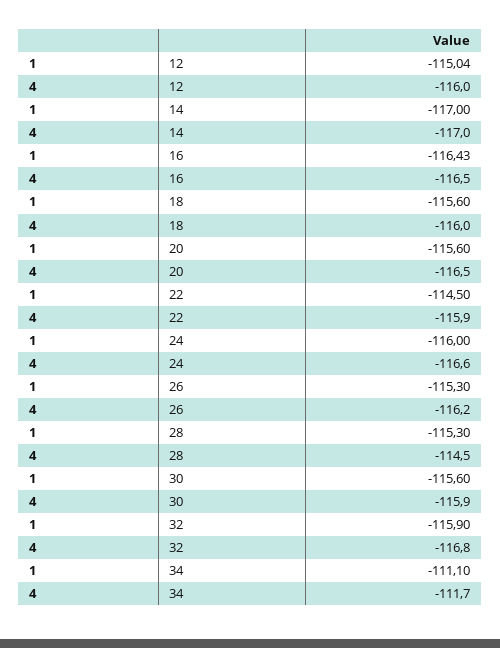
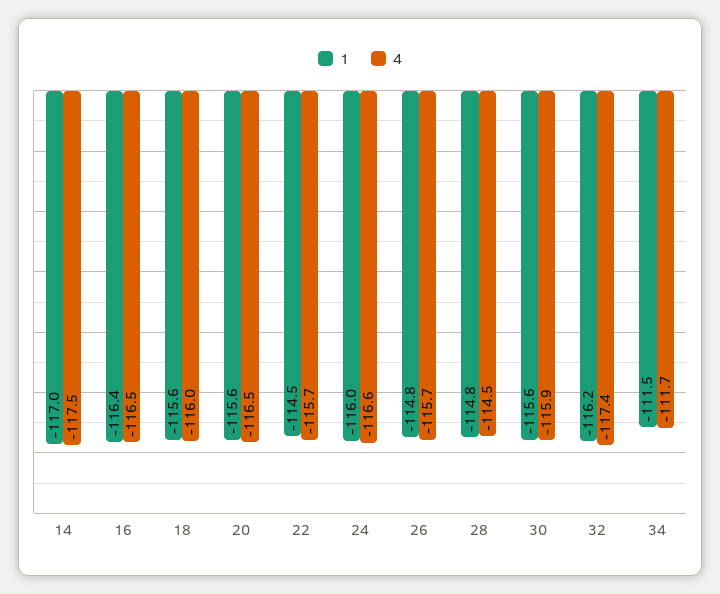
  {
    "1": {
-     "12": -115.04,
      "14": -117,
      "16": -116.43,
      "18": -115.6,
      "20": -115.6,
      "22": -114.5,
      "24": -116,
-     "26": -115.3,
+     "26": -114.8,
-     "28": -115.3,
+     "28": -114.8,
      "30": -115.6,
-     "32": -115.9,
+     "32": -116.2,
-     "34": -111.1
+     "34": -111.5
    },
    "4": {
-     "12": -116,
-     "14": -117,
+     "14": -117.5,
      "16": -116.5,
      "18": -116,
      "20": -116.5,
-     "22": -115.9,
+     "22": -115.7,
      "24": -116.6,
-     "26": -116.2,
+     "26": -115.7,
      "28": -114.5,
      "30": -115.9,
-     "32": -116.8,
+     "32": -117.4,
      "34": -111.7
    }
  }

